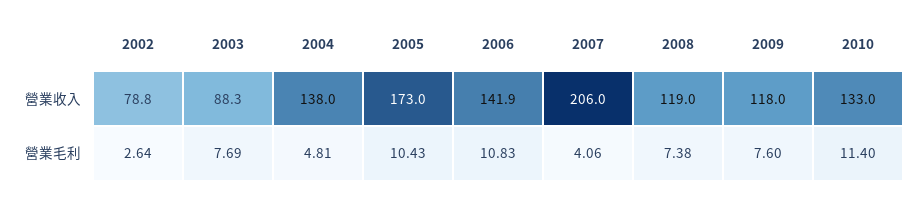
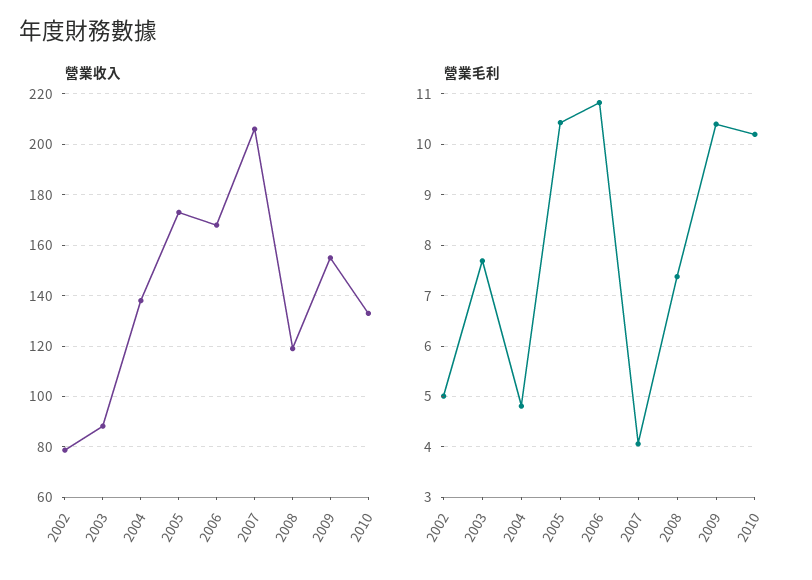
  {
    "營業收入": {
      "2002": 78.8,
      "2003": 88.3,
      "2004": 138,
      "2005": 173,
-     "2006": 141.9,
+     "2006": 167.5,
      "2007": 206,
      "2008": 119,
-     "2009": 118,
+     "2009": 155,
      "2010": 133
    },
    "營業毛利": {
-     "2002": 2.64,
+     "2002": 5,
      "2003": 7.69,
      "2004": 4.81,
      "2005": 10.43,
      "2006": 10.83,
      "2007": 4.06,
      "2008": 7.38,
-     "2009": 7.6,
+     "2009": 10.4,
-     "2010": 11.4
+     "2010": 10.2
    }
  }

